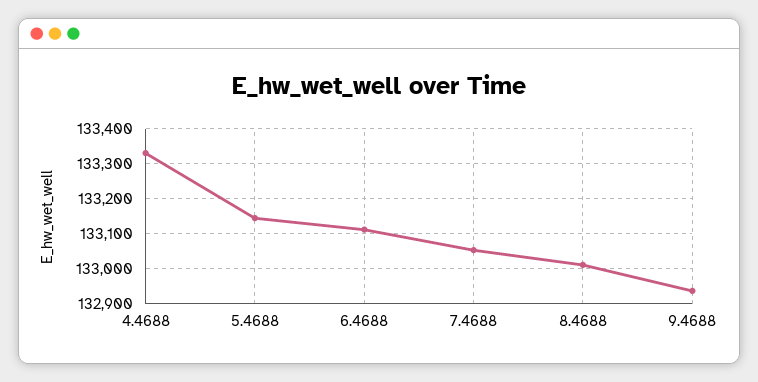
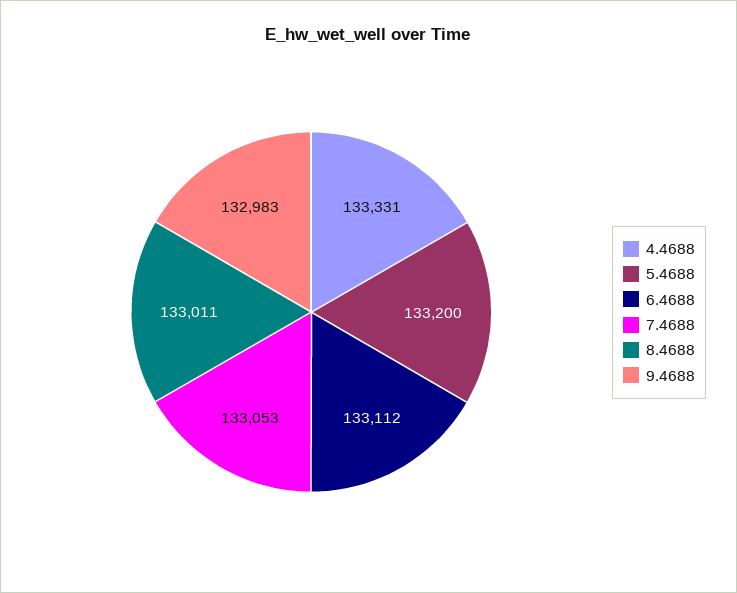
  {
    "4.4688": 133331,
-   "5.4688": 133140,
+   "5.4688": 133200,
    "6.4688": 133112,
    "7.4688": 133053,
    "8.4688": 133011,
-   "9.4688": 132940
+   "9.4688": 132983
  }

